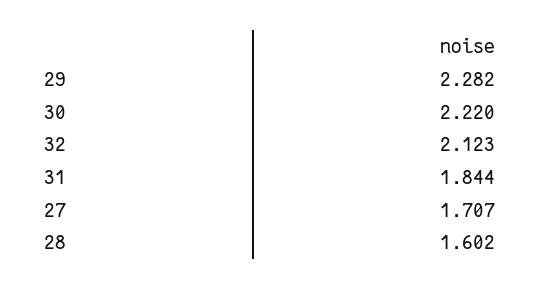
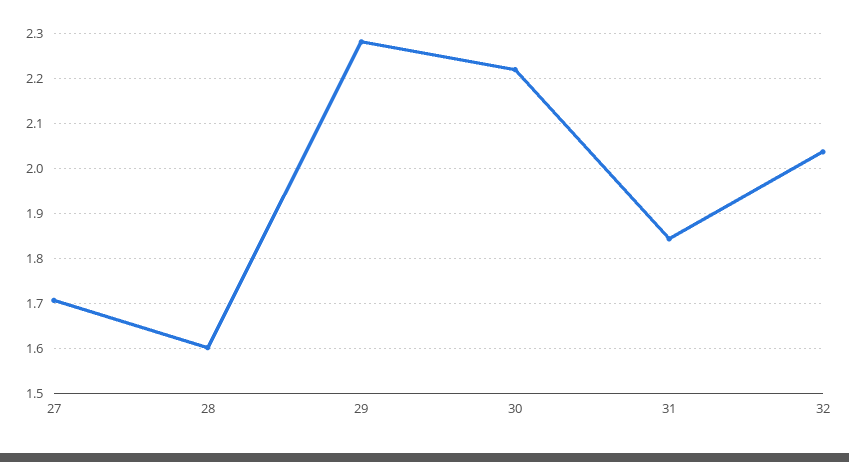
  {
    "29": 2.282,
    "30": 2.22,
-   "32": 2.123,
+   "32": 2.04,
    "31": 1.844,
    "27": 1.707,
    "28": 1.602
  }

